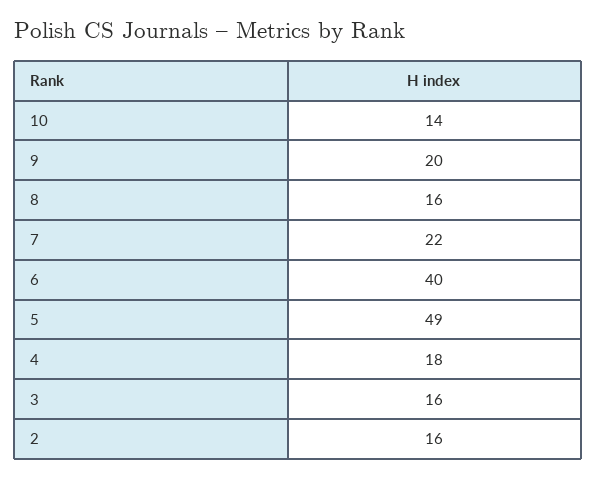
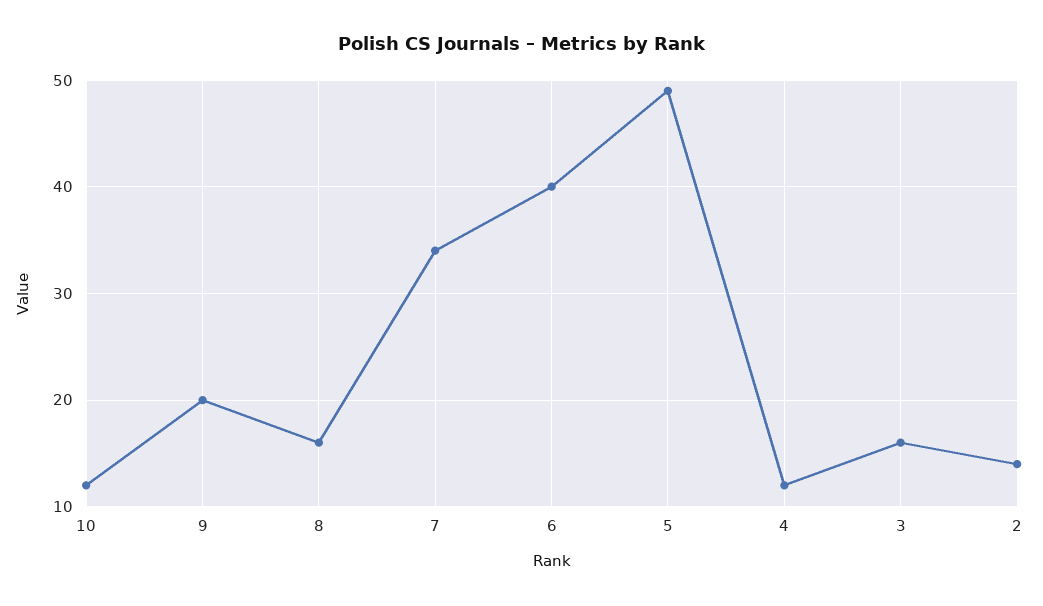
  {
-   "10": 14,
+   "10": 12,
    "9": 20,
    "8": 16,
-   "7": 22,
+   "7": 34,
    "6": 40,
    "5": 49,
-   "4": 18,
+   "4": 12,
    "3": 16,
-   "2": 16
+   "2": 14
  }

